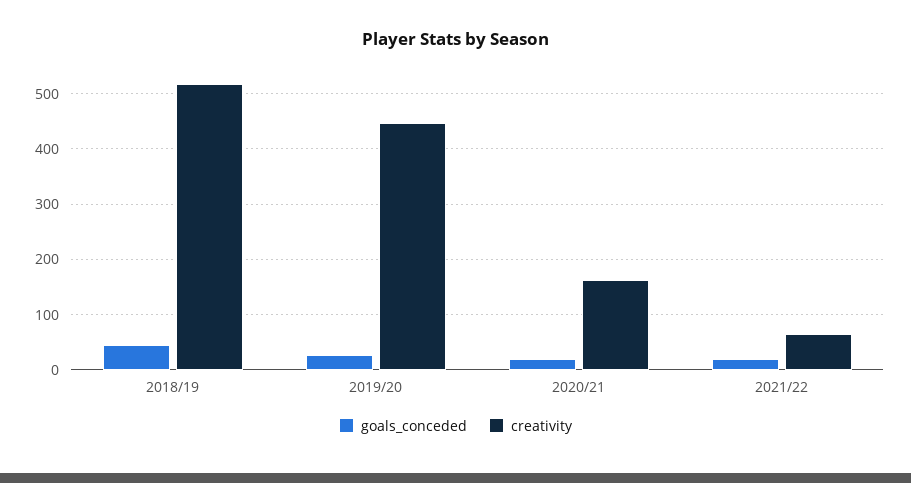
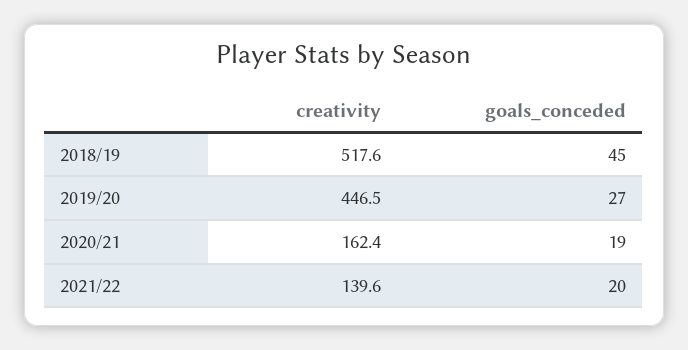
  {
    "goals_conceded": {
      "2018/19": 45,
      "2019/20": 27,
      "2020/21": 19,
      "2021/22": 20
    },
    "creativity": {
      "2018/19": 517.6,
      "2019/20": 446.5,
      "2020/21": 162.4,
-     "2021/22": 60
+     "2021/22": 139.6
    }
  }

